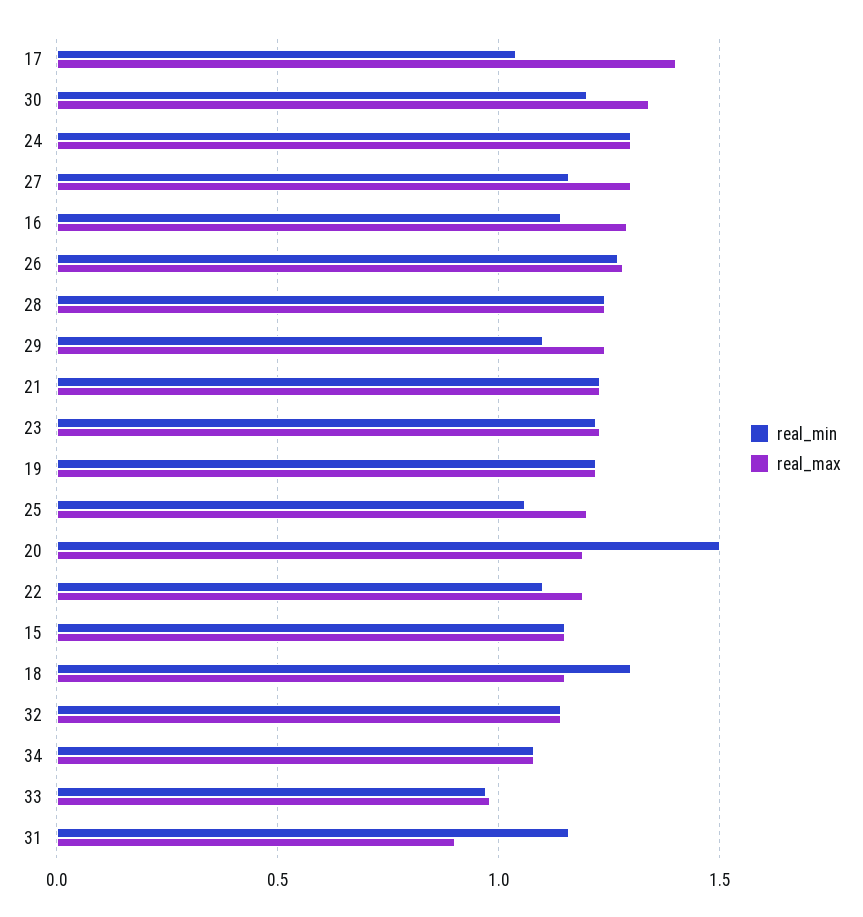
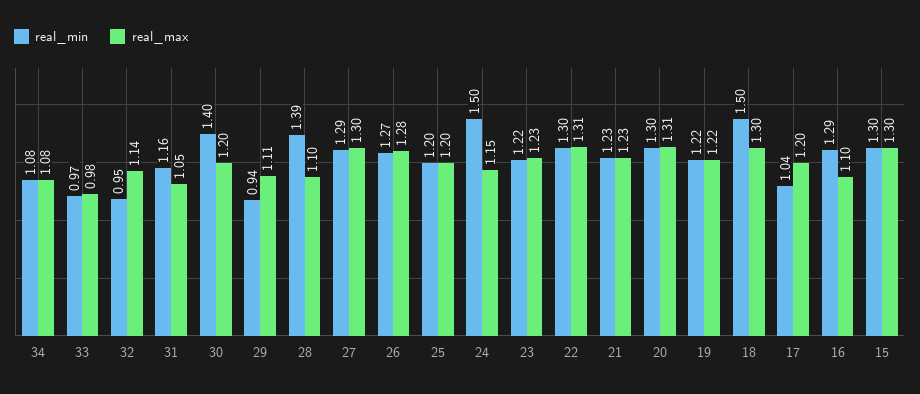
  {
    "real_min": {
      "17": 1.04,
-     "30": 1.2,
+     "30": 1.4,
-     "24": 1.3,
+     "24": 1.5,
-     "27": 1.15,
+     "27": 1.29,
-     "16": 1.15,
+     "16": 1.29,
      "26": 1.27,
-     "28": 1.25,
+     "28": 1.39,
-     "29": 1.1,
+     "29": 0.94,
      "21": 1.23,
      "23": 1.22,
      "19": 1.22,
-     "25": 1.05,
+     "25": 1.2,
-     "20": 1.5,
+     "20": 1.3,
-     "22": 1.1,
+     "22": 1.3,
-     "15": 1.15,
+     "15": 1.3,
-     "18": 1.3,
+     "18": 1.5,
-     "32": 1.15,
+     "32": 0.95,
      "34": 1.08,
      "33": 0.97,
      "31": 1.16
    },
    "real_max": {
-     "17": 1.4,
+     "17": 1.2,
-     "30": 1.35,
+     "30": 1.2,
-     "24": 1.3,
+     "24": 1.15,
      "27": 1.3,
-     "16": 1.3,
+     "16": 1.1,
      "26": 1.28,
-     "28": 1.25,
+     "28": 1.1,
-     "29": 1.25,
+     "29": 1.11,
      "21": 1.23,
      "23": 1.23,
      "19": 1.22,
      "25": 1.2,
-     "20": 1.2,
+     "20": 1.31,
-     "22": 1.2,
+     "22": 1.31,
-     "15": 1.15,
+     "15": 1.3,
-     "18": 1.15,
+     "18": 1.3,
      "32": 1.14,
      "34": 1.08,
      "33": 0.98,
-     "31": 0.9
+     "31": 1.05
    }
  }

